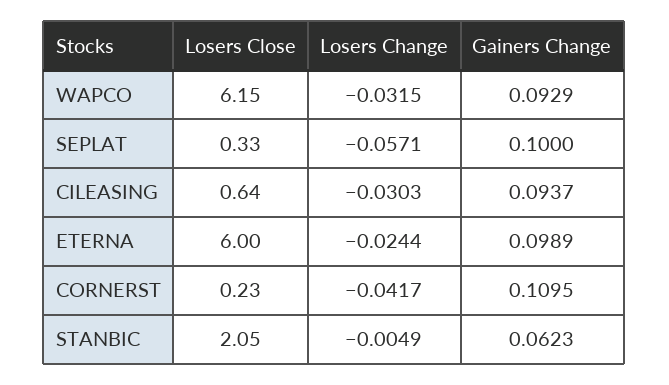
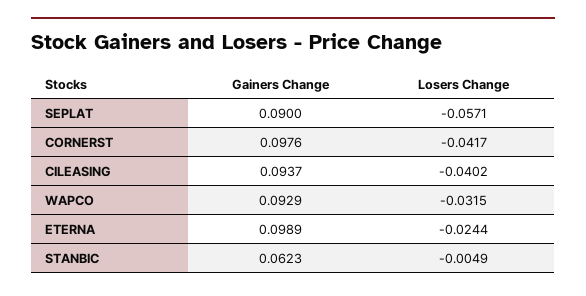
  {
-   "Losers Close": {
-     "WAPCO": 6.15,
-     "SEPLAT": 0.33,
-     "CILEASING": 0.64,
-     "ETERNA": 6,
-     "CORNERST": 0.23,
-     "STANBIC": 2.05
-   },
    "Losers Change": {
      "WAPCO": -0.0315,
      "SEPLAT": -0.0571,
-     "CILEASING": -0.0303,
+     "CILEASING": -0.0402,
      "ETERNA": -0.0244,
      "CORNERST": -0.0417,
      "STANBIC": -0.0049
    },
    "Gainers Change": {
      "WAPCO": 0.0929,
-     "SEPLAT": 0.1,
+     "SEPLAT": 0.09,
      "CILEASING": 0.0937,
      "ETERNA": 0.0989,
-     "CORNERST": 0.1095,
+     "CORNERST": 0.0976,
      "STANBIC": 0.0623
    }
  }

